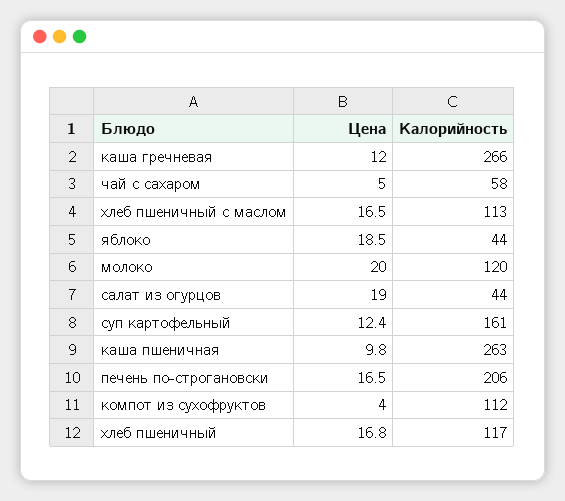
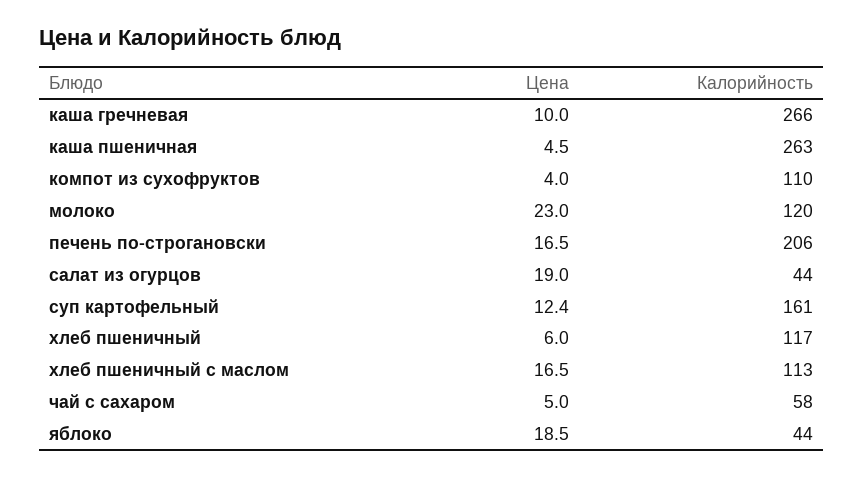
  {
    "Цена": {
-     "каша гречневая": 12,
+     "каша гречневая": 10,
      "чай с сахаром": 5,
      "хлеб пшеничный с маслом": 16.5,
      "яблоко": 18.5,
-     "молоко": 20,
+     "молоко": 23,
      "салат из огурцов": 19,
      "суп картофельный": 12.4,
-     "каша пшеничная": 9.8,
+     "каша пшеничная": 4.5,
      "печень по-строгановски": 16.5,
      "компот из сухофруктов": 4,
-     "хлеб пшеничный": 16.8
+     "хлеб пшеничный": 6
    },
    "Калорийность": {
      "каша гречневая": 266,
      "чай с сахаром": 58,
      "хлеб пшеничный с маслом": 113,
      "яблоко": 44,
      "молоко": 120,
      "салат из огурцов": 44,
      "суп картофельный": 161,
      "каша пшеничная": 263,
      "печень по-строгановски": 206,
-     "компот из сухофруктов": 112,
+     "компот из сухофруктов": 110,
      "хлеб пшеничный": 117
    }
  }

